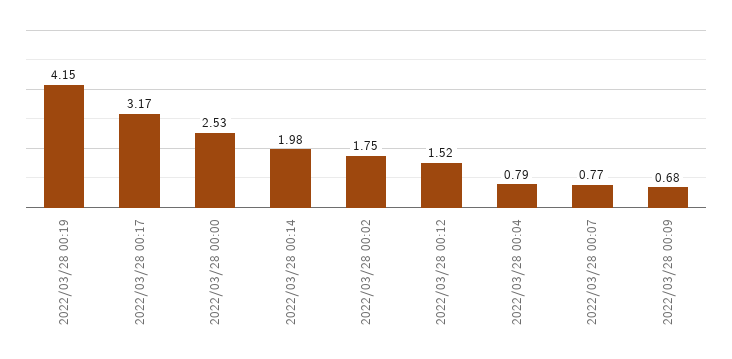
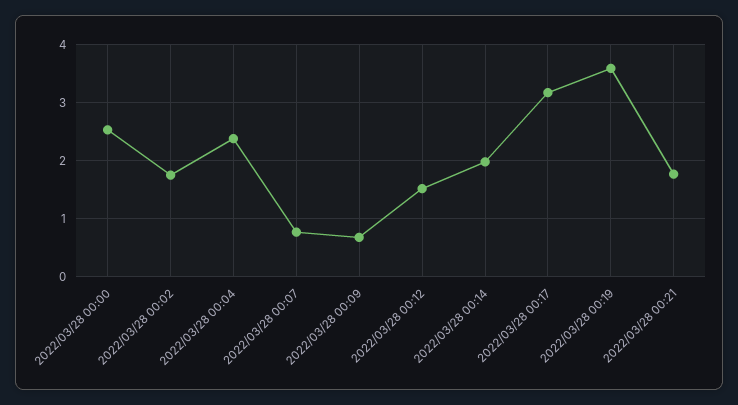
  {
-   "2022/03/28 00:19": 4.15,
+   "2022/03/28 00:19": 3.6,
    "2022/03/28 00:17": 3.17,
    "2022/03/28 00:00": 2.53,
    "2022/03/28 00:14": 1.98,
    "2022/03/28 00:02": 1.75,
    "2022/03/28 00:12": 1.52,
-   "2022/03/28 00:04": 0.79,
+   "2022/03/28 00:04": 2.4,
    "2022/03/28 00:07": 0.77,
-   "2022/03/28 00:09": 0.68
+   "2022/03/28 00:09": 0.68,
+   "2022/03/28 00:21": 1.8
  }

